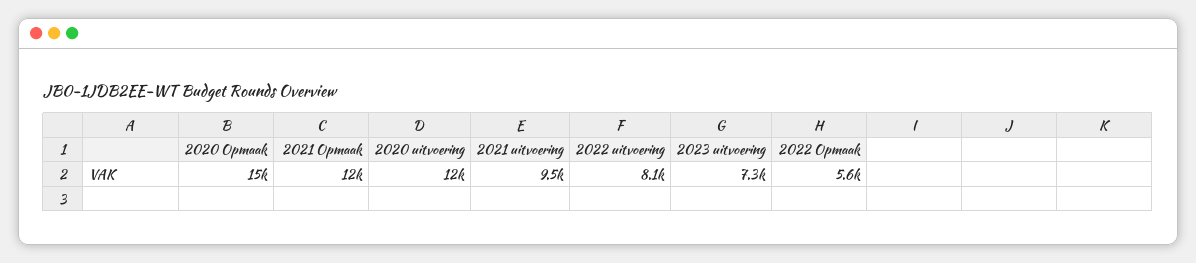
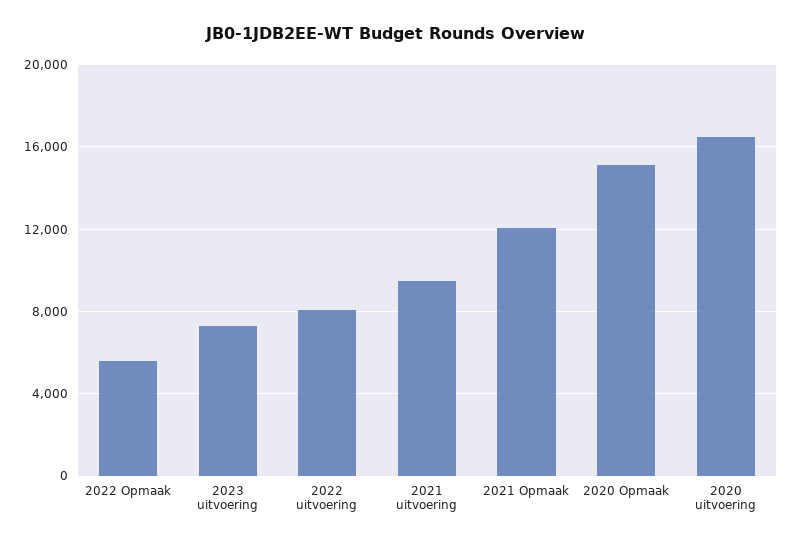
  {
    "2020 Opmaak": 15000,
    "2021 Opmaak": 12000,
-   "2020 uitvoering": 12000,
+   "2020 uitvoering": 16500,
    "2021 uitvoering": 9500,
    "2022 uitvoering": 8100,
    "2023 uitvoering": 7300,
    "2022 Opmaak": 5600
  }

